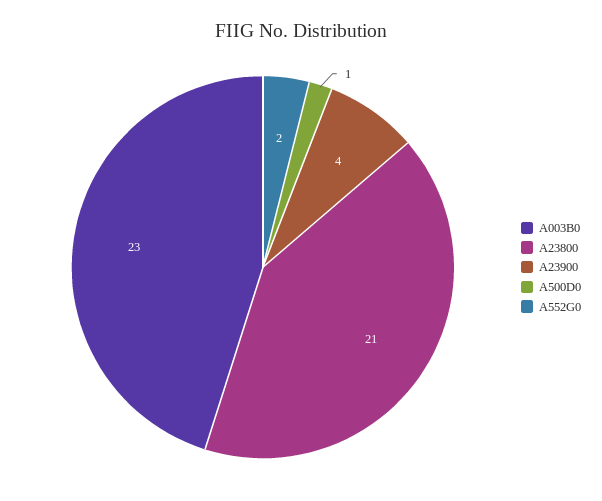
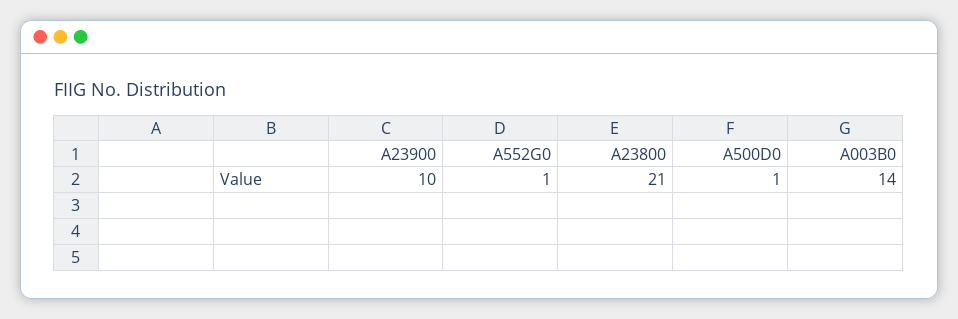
  {
-   "A003B0": 23,
+   "A003B0": 14,
    "A23800": 21,
-   "A23900": 4,
+   "A23900": 10,
    "A500D0": 1,
-   "A552G0": 2
+   "A552G0": 1
  }

